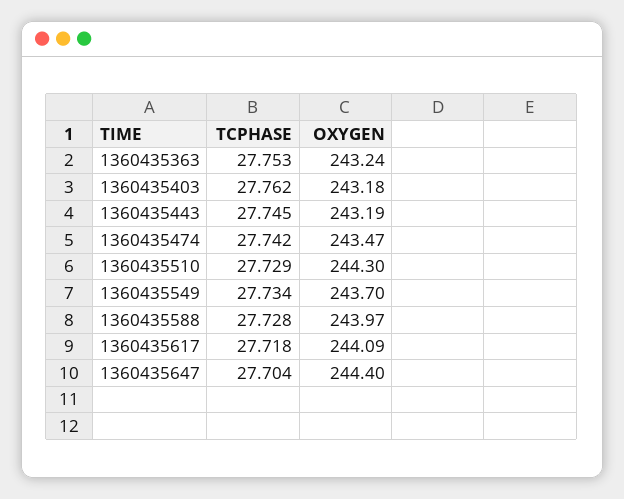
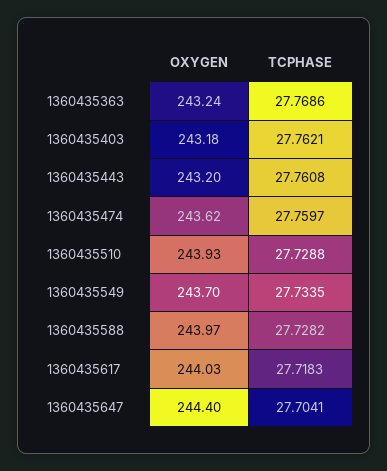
  {
    "TCPHASE": {
-     "1360435363": 27.753,
+     "1360435363": 27.7686,
      "1360435403": 27.7621,
-     "1360435443": 27.745,
+     "1360435443": 27.7608,
-     "1360435474": 27.742,
+     "1360435474": 27.7597,
      "1360435510": 27.7288,
      "1360435549": 27.7335,
      "1360435588": 27.7282,
      "1360435617": 27.7183,
      "1360435647": 27.7041
    },
    "OXYGEN": {
      "1360435363": 243.24,
      "1360435403": 243.18,
-     "1360435443": 243.19,
+     "1360435443": 243.2,
-     "1360435474": 243.47,
+     "1360435474": 243.62,
-     "1360435510": 244.3,
+     "1360435510": 243.93,
      "1360435549": 243.7,
      "1360435588": 243.97,
-     "1360435617": 244.09,
+     "1360435617": 244.03,
      "1360435647": 244.4
    }
  }

